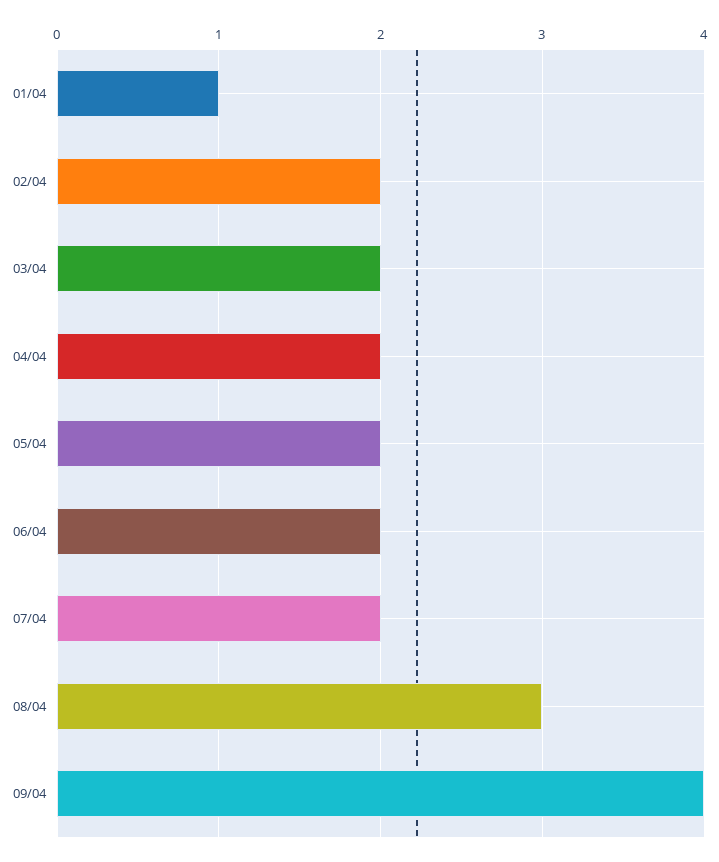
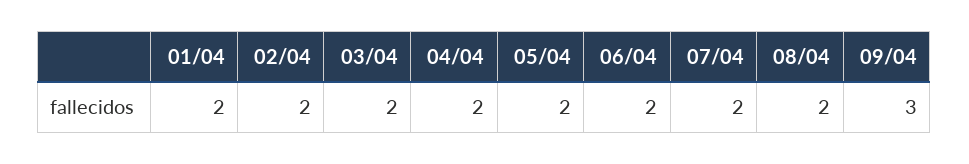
  {
-   "01/04": 1,
+   "01/04": 2,
    "02/04": 2,
    "03/04": 2,
    "04/04": 2,
    "05/04": 2,
    "06/04": 2,
    "07/04": 2,
-   "08/04": 3,
+   "08/04": 2,
-   "09/04": 4
+   "09/04": 3
  }

